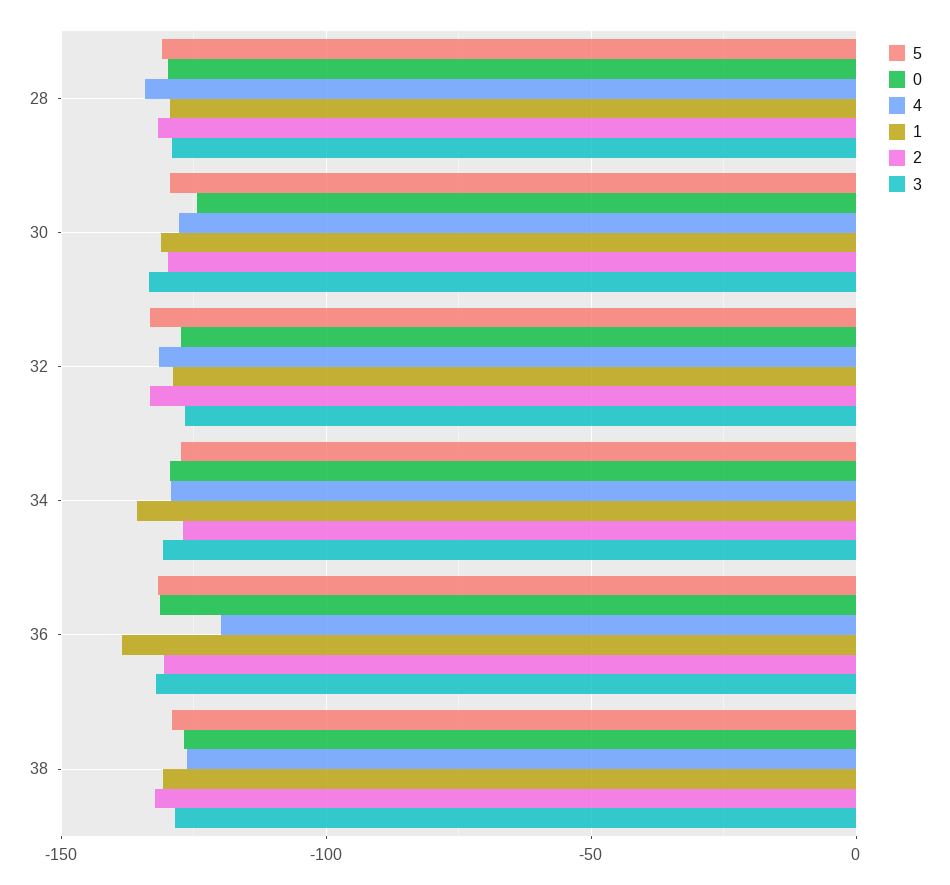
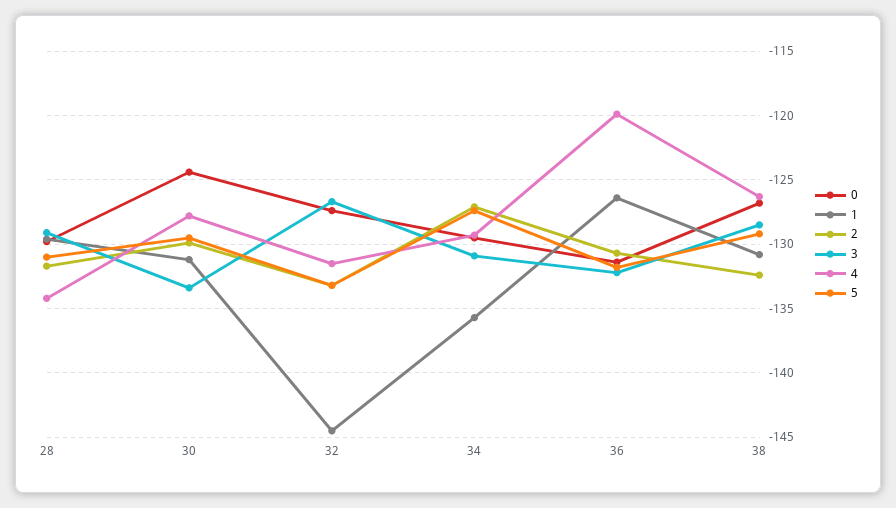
  {
    "5": {
      "28": -131,
      "30": -129.5,
      "32": -133,
      "34": -127.5,
      "36": -132,
      "38": -129
    },
    "0": {
      "28": -130,
      "30": -124.5,
      "32": -127.5,
      "34": -129.5,
      "36": -131.5,
      "38": -127
    },
    "4": {
      "28": -134,
      "30": -128,
      "32": -131.5,
      "34": -129.5,
      "36": -120,
      "38": -126.5
    },
    "1": {
      "28": -129.5,
      "30": -131,
-     "32": -130,
+     "32": -144.5,
      "34": -135.5,
-     "36": -140,
+     "36": -126.5,
      "38": -131
    },
    "2": {
      "28": -131.5,
      "30": -130,
      "32": -133,
      "34": -127,
      "36": -130.5,
      "38": -132.5
    },
    "3": {
      "28": -129,
      "30": -133.5,
      "32": -126.5,
      "34": -131,
      "36": -132,
      "38": -128.5
    }
  }

